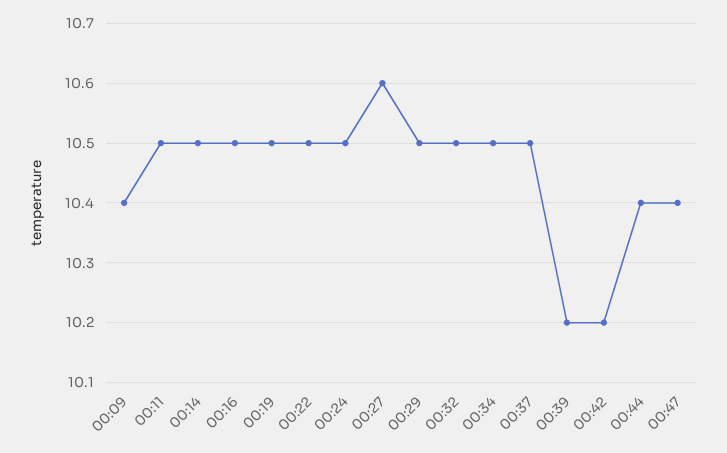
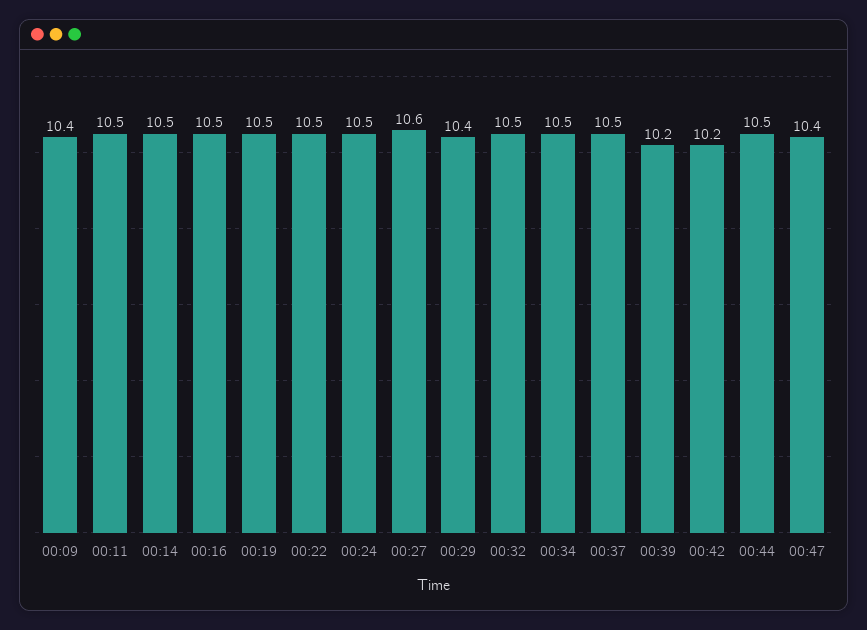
  {
    "00:09": 10.4,
    "00:11": 10.5,
    "00:14": 10.5,
    "00:16": 10.5,
    "00:19": 10.5,
    "00:22": 10.5,
    "00:24": 10.5,
    "00:27": 10.6,
-   "00:29": 10.5,
+   "00:29": 10.4,
    "00:32": 10.5,
    "00:34": 10.5,
    "00:37": 10.5,
    "00:39": 10.2,
    "00:42": 10.2,
-   "00:44": 10.4,
+   "00:44": 10.5,
    "00:47": 10.4
  }

